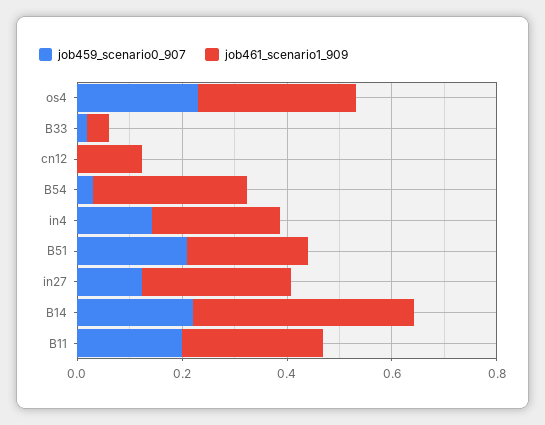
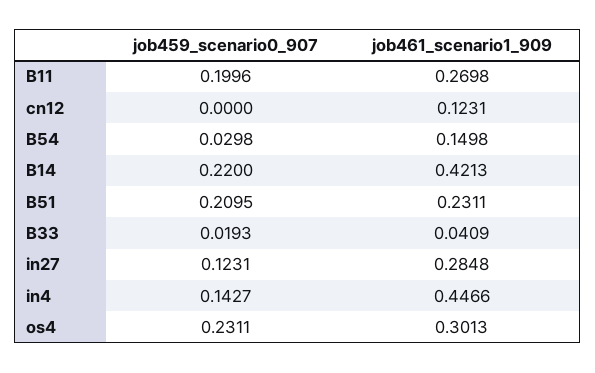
  {
    "job459_scenario0_907": {
      "os4": 0.2311,
      "B33": 0.0193,
      "cn12": 0,
      "B54": 0.0298,
      "in4": 0.1427,
      "B51": 0.2095,
      "in27": 0.1231,
      "B14": 0.22,
      "B11": 0.1996
    },
    "job461_scenario1_909": {
      "os4": 0.3013,
      "B33": 0.0409,
      "cn12": 0.1231,
-     "B54": 0.3,
+     "B54": 0.1498,
-     "in4": 0.25,
+     "in4": 0.4466,
      "B51": 0.2311,
      "in27": 0.2848,
      "B14": 0.4213,
      "B11": 0.2698
    }
  }

